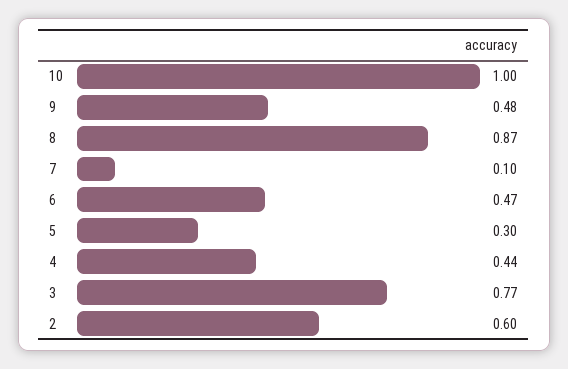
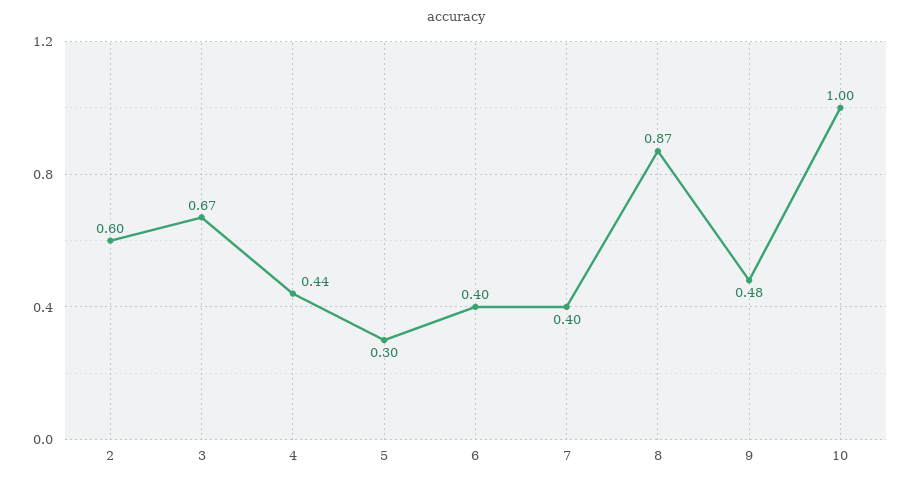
  {
    "10": 1,
    "9": 0.48,
    "8": 0.87,
-   "7": 0.1,
+   "7": 0.4,
-   "6": 0.47,
+   "6": 0.4,
    "5": 0.3,
    "4": 0.44,
-   "3": 0.77,
+   "3": 0.67,
    "2": 0.6
  }

